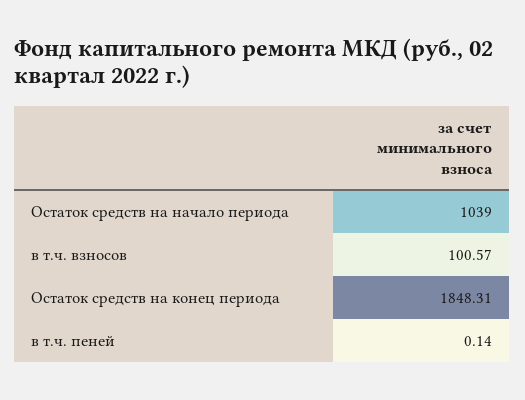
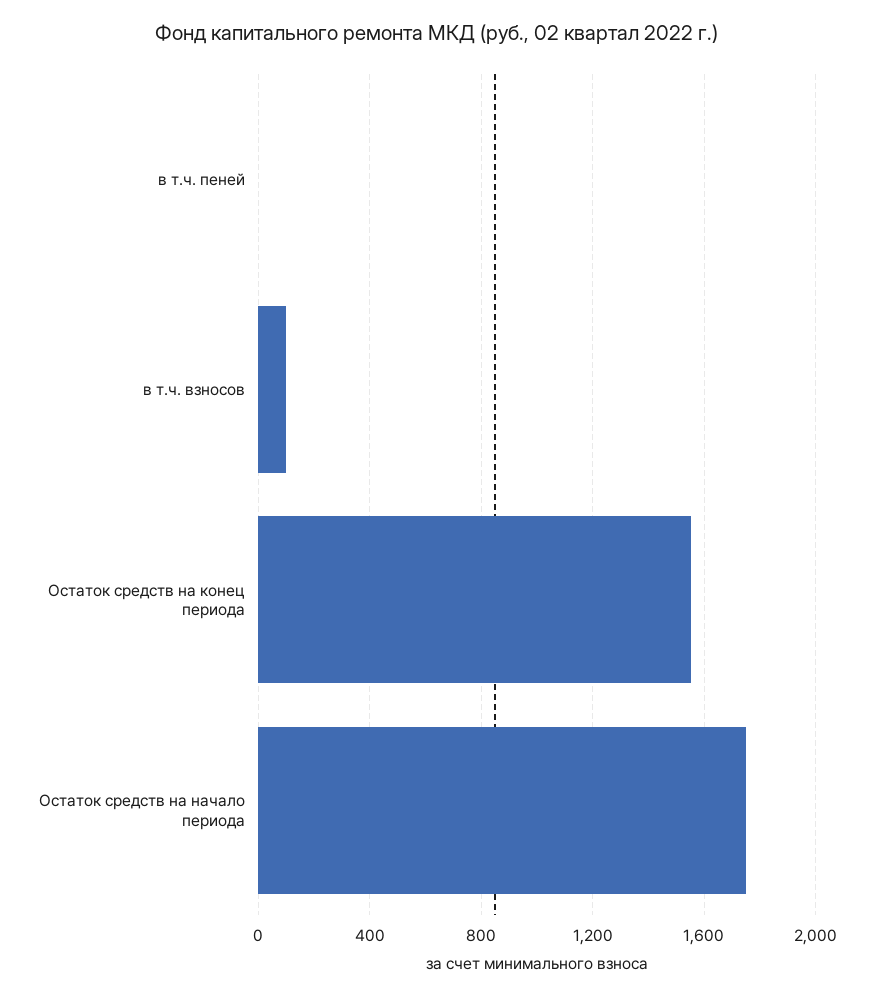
  {
-   "Остаток средств на начало периода": 1039,
+   "Остаток средств на начало периода": 1750,
    "в т.ч. взносов": 100.57,
-   "Остаток средств на конец периода": 1848.31,
+   "Остаток средств на конец периода": 1550,
    "в т.ч. пеней": 0.14
  }

